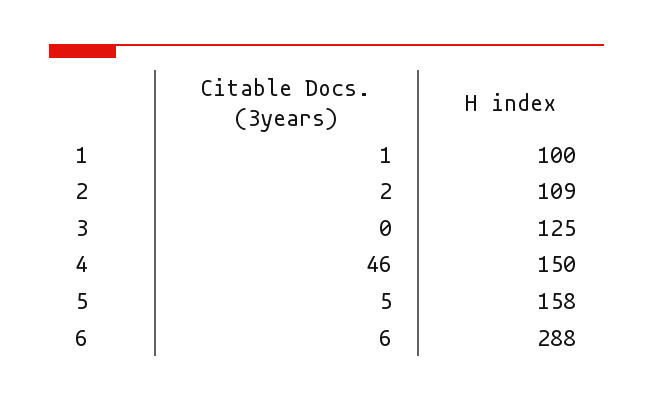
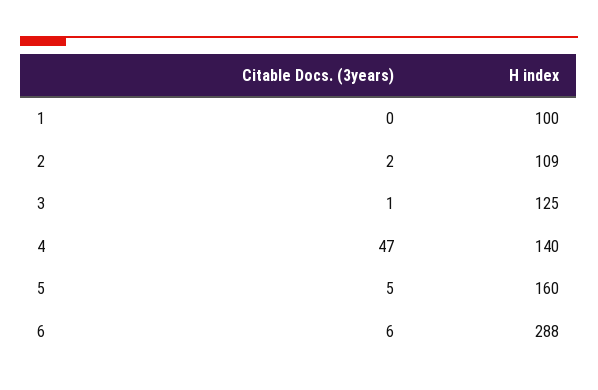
  {
    "Citable Docs. (3years)": {
-     "1": 1,
+     "1": 0,
      "2": 2,
-     "3": 0,
+     "3": 1,
-     "4": 46,
+     "4": 47,
      "5": 5,
      "6": 6
    },
    "H index": {
      "1": 100,
      "2": 109,
      "3": 125,
-     "4": 150,
+     "4": 140,
-     "5": 158,
+     "5": 160,
      "6": 288
    }
  }

